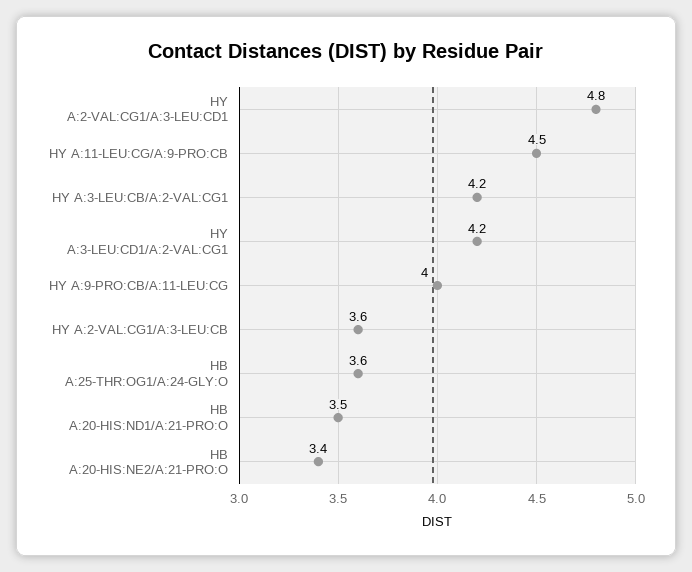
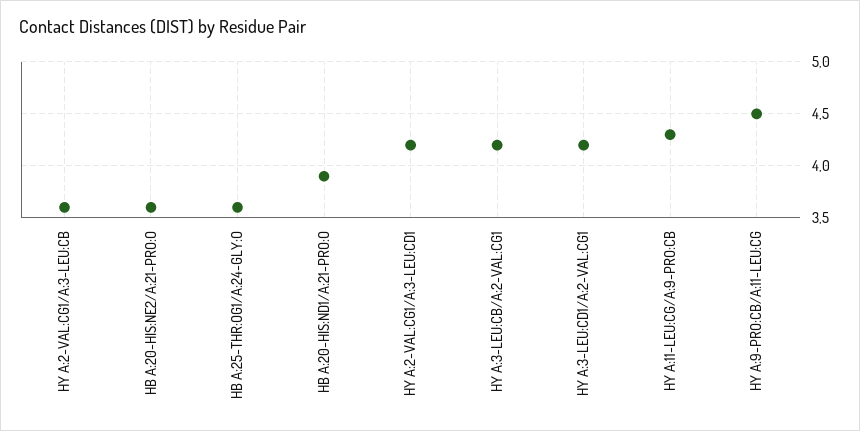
  {
-   "HY A:2-VAL:CG1/A:3-LEU:CD1": 4.8,
+   "HY A:2-VAL:CG1/A:3-LEU:CD1": 4.2,
-   "HY A:11-LEU:CG/A:9-PRO:CB": 4.5,
+   "HY A:11-LEU:CG/A:9-PRO:CB": 4.3,
    "HY A:3-LEU:CB/A:2-VAL:CG1": 4.2,
    "HY A:3-LEU:CD1/A:2-VAL:CG1": 4.2,
-   "HY A:9-PRO:CB/A:11-LEU:CG": 4,
+   "HY A:9-PRO:CB/A:11-LEU:CG": 4.5,
    "HY A:2-VAL:CG1/A:3-LEU:CB": 3.6,
    "HB A:25-THR:OG1/A:24-GLY:O": 3.6,
-   "HB A:20-HIS:ND1/A:21-PRO:O": 3.5,
+   "HB A:20-HIS:ND1/A:21-PRO:O": 3.9,
-   "HB A:20-HIS:NE2/A:21-PRO:O": 3.4
+   "HB A:20-HIS:NE2/A:21-PRO:O": 3.6
  }

